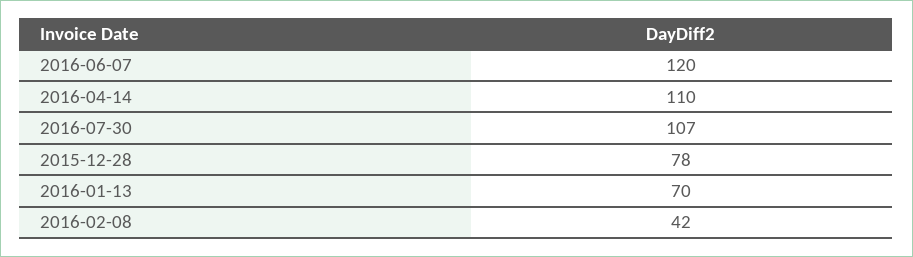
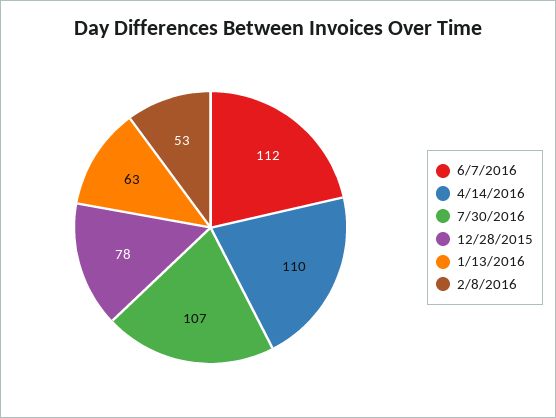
  {
-   "2016-06-07": 120,
+   "2016-06-07": 112,
    "2016-04-14": 110,
    "2016-07-30": 107,
    "2015-12-28": 78,
-   "2016-01-13": 70,
+   "2016-01-13": 63,
-   "2016-02-08": 42
+   "2016-02-08": 53
  }

